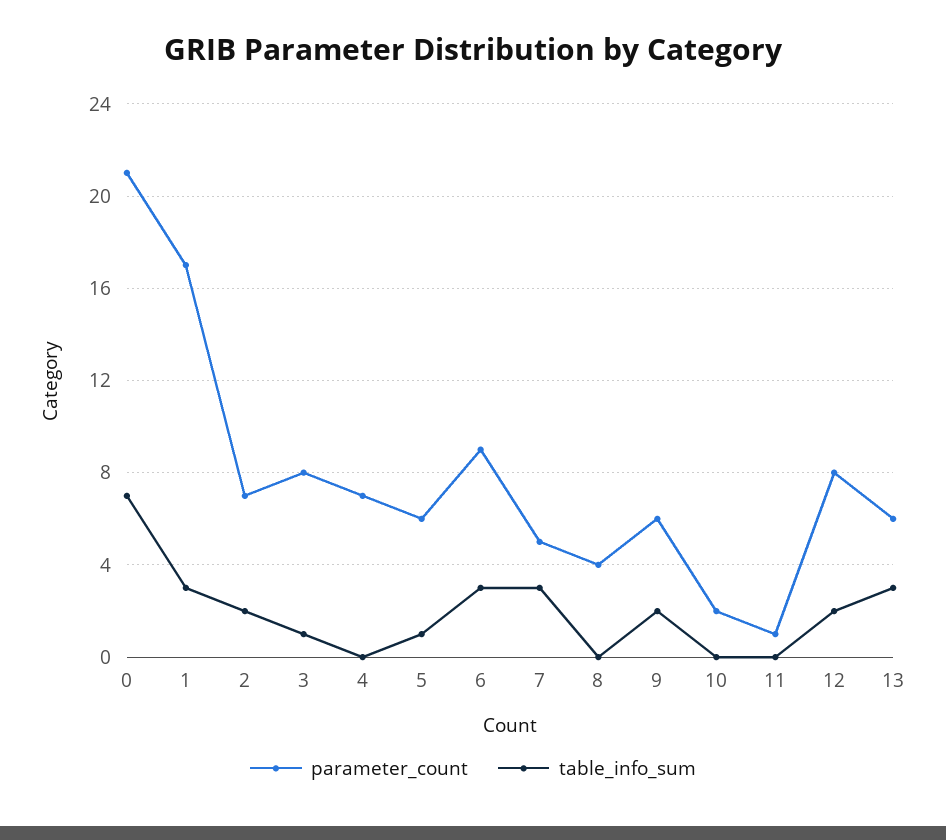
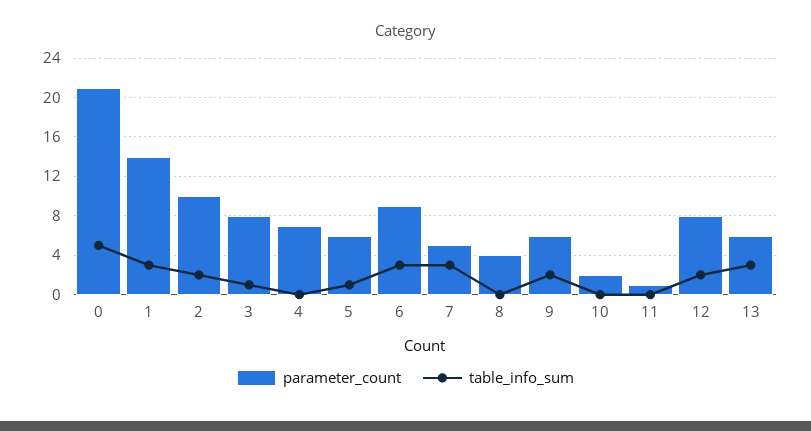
  {
    "parameter_count": {
      "0": 21,
-     "1": 17,
+     "1": 14,
-     "2": 7,
+     "2": 10,
      "3": 8,
      "4": 7,
      "5": 6,
      "6": 9,
      "7": 5,
      "8": 4,
      "9": 6,
      "10": 2,
      "11": 1,
      "12": 8,
      "13": 6
    },
    "table_info_sum": {
-     "0": 7,
+     "0": 5,
      "1": 3,
      "2": 2,
      "3": 1,
      "4": 0,
      "5": 1,
      "6": 3,
      "7": 3,
      "8": 0,
      "9": 2,
      "10": 0,
      "11": 0,
      "12": 2,
      "13": 3
    }
  }

